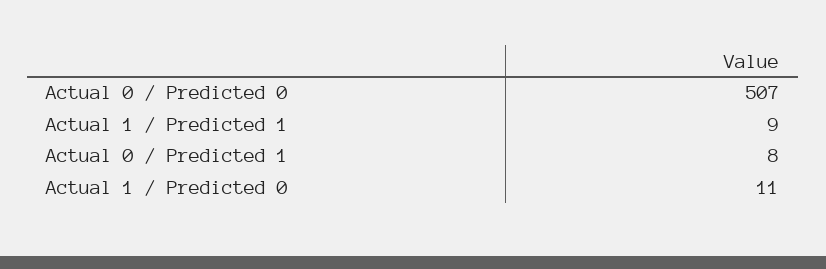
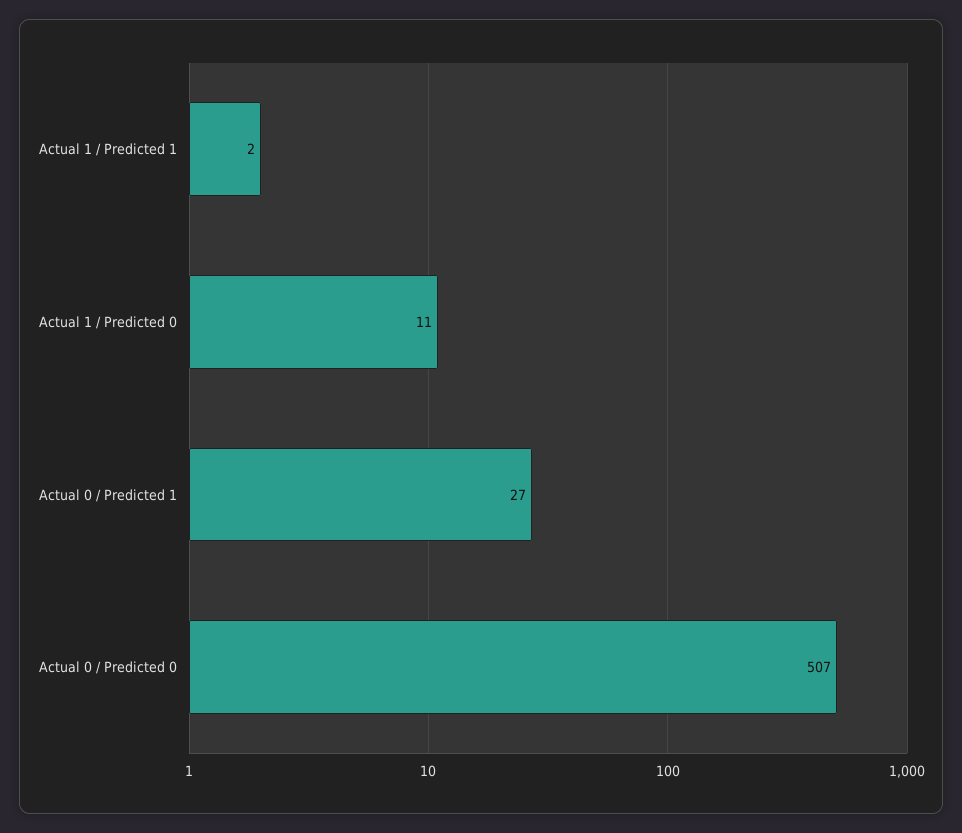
  {
    "Actual 0 / Predicted 0": 507,
-   "Actual 1 / Predicted 1": 9,
+   "Actual 1 / Predicted 1": 2,
-   "Actual 0 / Predicted 1": 8,
+   "Actual 0 / Predicted 1": 27,
    "Actual 1 / Predicted 0": 11
  }

